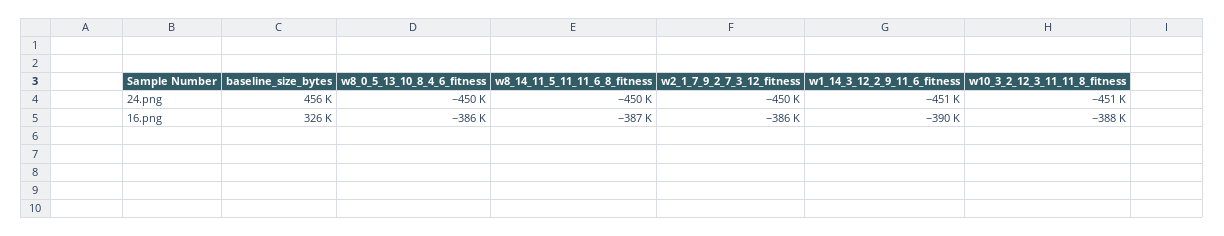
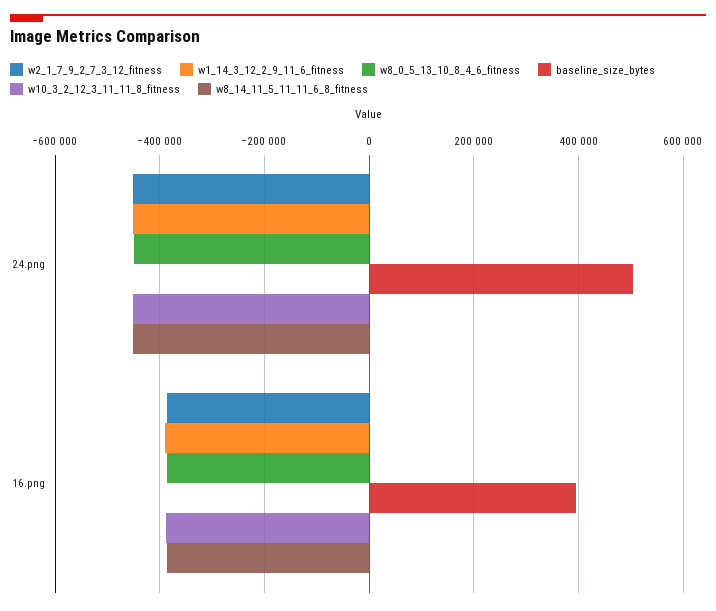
  {
    "baseline_size_bytes": {
-     "24.png": 456000,
+     "24.png": 500000,
-     "16.png": 326000
+     "16.png": 400000
    },
    "w8_0_5_13_10_8_4_6_fitness": {
      "24.png": -450000,
      "16.png": -386000
    },
    "w8_14_11_5_11_11_6_8_fitness": {
      "24.png": -450000,
      "16.png": -387000
    },
    "w2_1_7_9_2_7_3_12_fitness": {
      "24.png": -450000,
      "16.png": -386000
    },
    "w1_14_3_12_2_9_11_6_fitness": {
      "24.png": -451000,
      "16.png": -390000
    },
    "w10_3_2_12_3_11_11_8_fitness": {
      "24.png": -451000,
      "16.png": -388000
    }
  }

